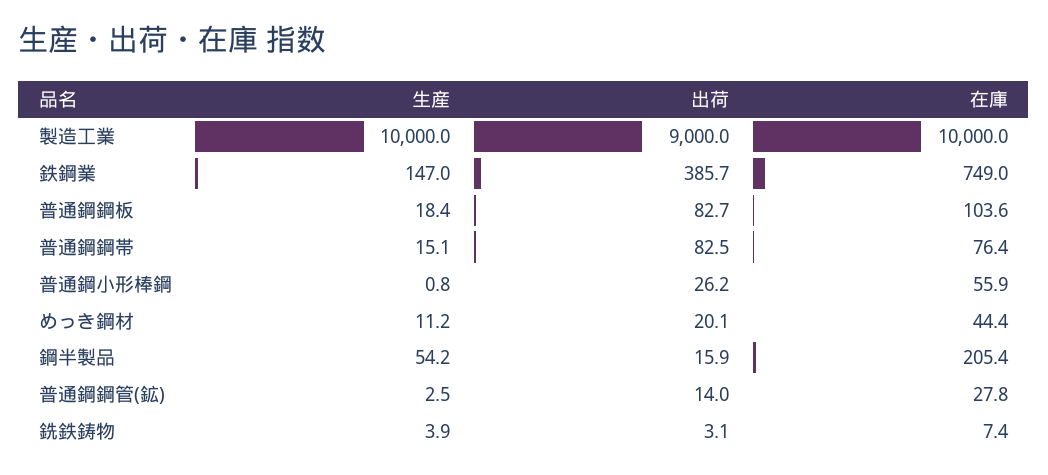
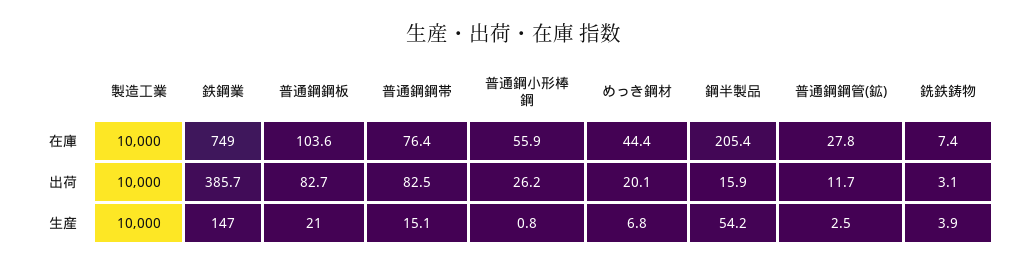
  {
    "生産": {
      "製造工業": 10000,
      "鉄鋼業": 147,
-     "普通鋼鋼板": 18.4,
+     "普通鋼鋼板": 21,
      "普通鋼鋼帯": 15.1,
      "普通鋼小形棒鋼": 0.8,
-     "めっき鋼材": 11.2,
+     "めっき鋼材": 6.8,
      "鋼半製品": 54.2,
      "普通鋼鋼管(鉱)": 2.5,
      "銑鉄鋳物": 3.9
    },
    "出荷": {
-     "製造工業": 9000,
+     "製造工業": 10000,
      "鉄鋼業": 385.7,
      "普通鋼鋼板": 82.7,
      "普通鋼鋼帯": 82.5,
      "普通鋼小形棒鋼": 26.2,
      "めっき鋼材": 20.1,
      "鋼半製品": 15.9,
-     "普通鋼鋼管(鉱)": 14,
+     "普通鋼鋼管(鉱)": 11.7,
      "銑鉄鋳物": 3.1
    },
    "在庫": {
      "製造工業": 10000,
      "鉄鋼業": 749,
      "普通鋼鋼板": 103.6,
      "普通鋼鋼帯": 76.4,
      "普通鋼小形棒鋼": 55.9,
      "めっき鋼材": 44.4,
      "鋼半製品": 205.4,
      "普通鋼鋼管(鉱)": 27.8,
      "銑鉄鋳物": 7.4
    }
  }

